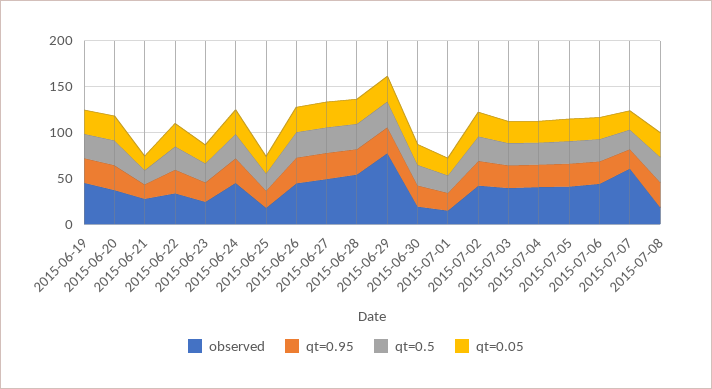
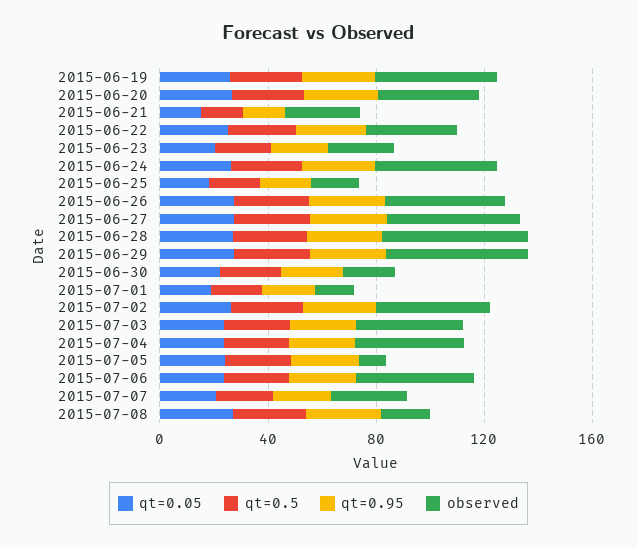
  {
    "observed": {
      "2015-06-19": 50,
      "2015-06-20": 40,
      "2015-06-21": 30,
      "2015-06-22": 30,
      "2015-06-23": 20,
      "2015-06-24": 50,
      "2015-06-25": 20,
      "2015-06-26": 40,
      "2015-06-27": 50,
      "2015-06-28": 50,
-     "2015-06-29": 80,
+     "2015-06-29": 50,
      "2015-06-30": 20,
      "2015-07-01": 10,
      "2015-07-02": 40,
      "2015-07-03": 40,
      "2015-07-04": 40,
-     "2015-07-05": 40,
+     "2015-07-05": 10,
      "2015-07-06": 40,
-     "2015-07-07": 60,
+     "2015-07-07": 30,
      "2015-07-08": 20
    },
    "qt=0.95": {
      "2015-06-19": 30,
      "2015-06-20": 30,
      "2015-06-21": 20,
      "2015-06-22": 30,
      "2015-06-23": 20,
      "2015-06-24": 30,
      "2015-06-25": 20,
      "2015-06-26": 30,
      "2015-06-27": 30,
      "2015-06-28": 30,
      "2015-06-29": 30,
      "2015-06-30": 20,
      "2015-07-01": 20,
      "2015-07-02": 30,
      "2015-07-03": 20,
      "2015-07-04": 20,
      "2015-07-05": 20,
      "2015-07-06": 20,
      "2015-07-07": 20,
      "2015-07-08": 30
    },
    "qt=0.5": {
      "2015-06-19": 30,
      "2015-06-20": 30,
      "2015-06-21": 20,
      "2015-06-22": 30,
      "2015-06-23": 20,
      "2015-06-24": 30,
      "2015-06-25": 20,
      "2015-06-26": 30,
      "2015-06-27": 30,
      "2015-06-28": 30,
      "2015-06-29": 30,
      "2015-06-30": 20,
      "2015-07-01": 20,
      "2015-07-02": 30,
      "2015-07-03": 20,
      "2015-07-04": 20,
      "2015-07-05": 20,
      "2015-07-06": 20,
      "2015-07-07": 20,
      "2015-07-08": 30
    },
    "qt=0.05": {
      "2015-06-19": 30,
      "2015-06-20": 30,
      "2015-06-21": 20,
      "2015-06-22": 30,
      "2015-06-23": 20,
      "2015-06-24": 30,
      "2015-06-25": 20,
      "2015-06-26": 30,
      "2015-06-27": 30,
      "2015-06-28": 30,
      "2015-06-29": 30,
      "2015-06-30": 20,
      "2015-07-01": 20,
      "2015-07-02": 30,
      "2015-07-03": 20,
      "2015-07-04": 20,
      "2015-07-05": 20,
      "2015-07-06": 20,
      "2015-07-07": 20,
      "2015-07-08": 30
    }
  }

